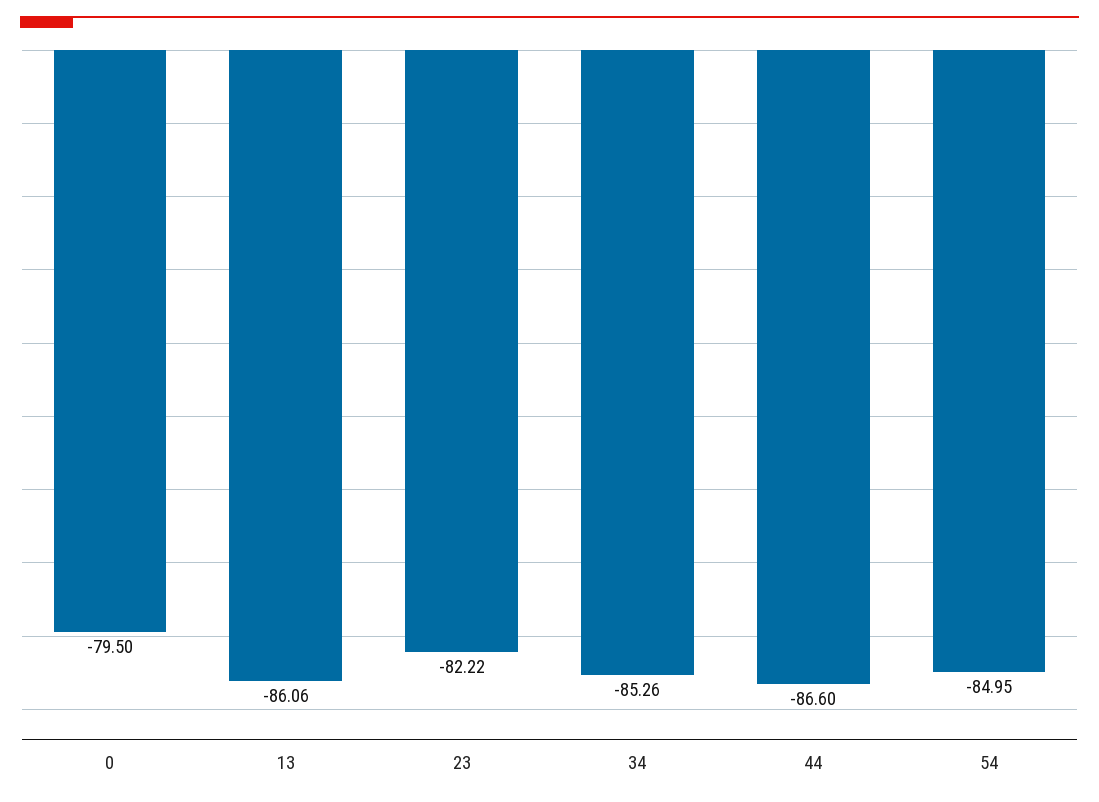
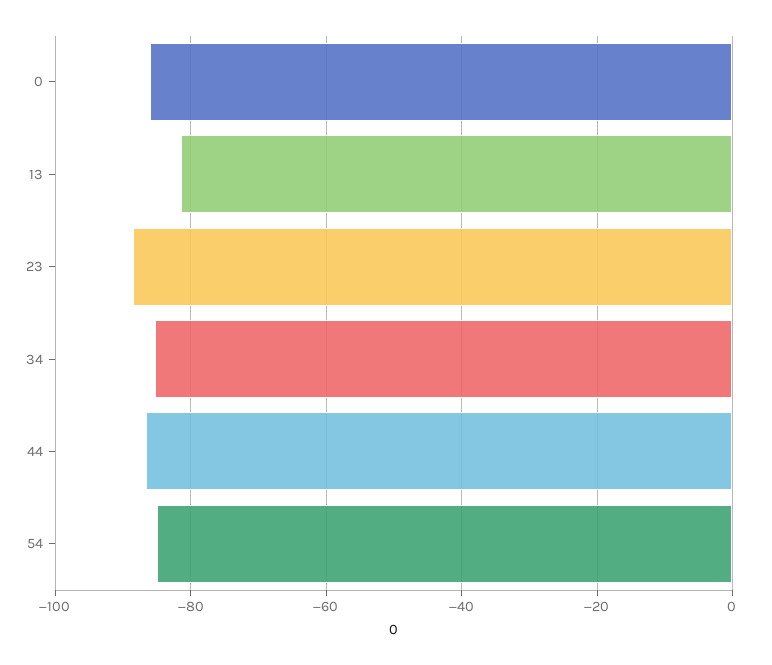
  {
-   "0": -79.5,
+   "0": -86,
-   "13": -86.06,
+   "13": -82,
-   "23": -82.22,
+   "23": -88,
    "34": -85.26,
    "44": -86.6,
    "54": -84.95
  }

